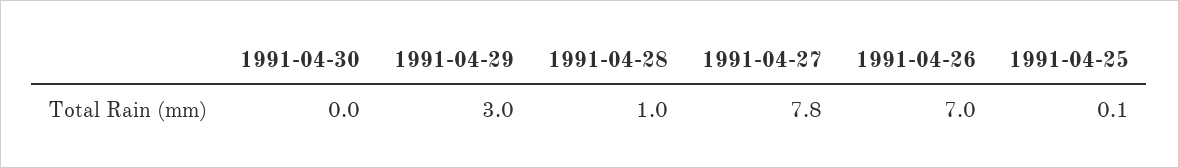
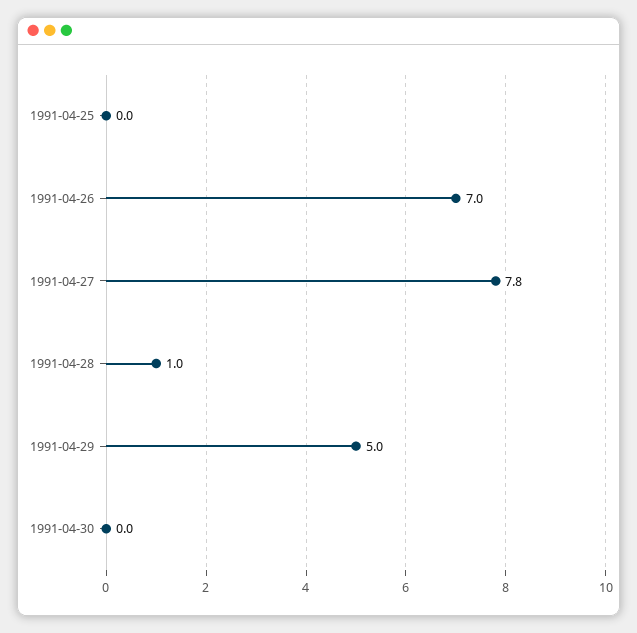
  {
    "1991-04-30": 0,
-   "1991-04-29": 3,
+   "1991-04-29": 5,
    "1991-04-28": 1,
    "1991-04-27": 7.8,
    "1991-04-26": 7,
-   "1991-04-25": 0.1
+   "1991-04-25": 0
  }

